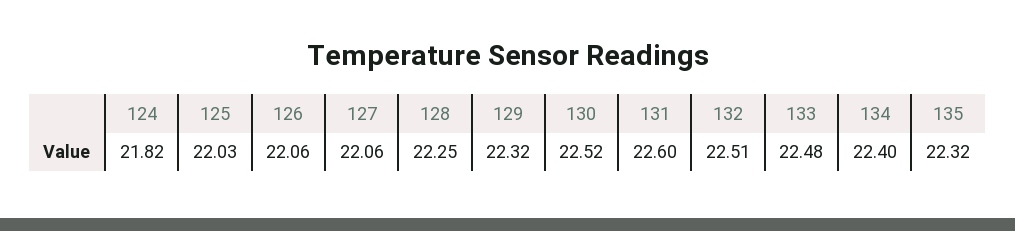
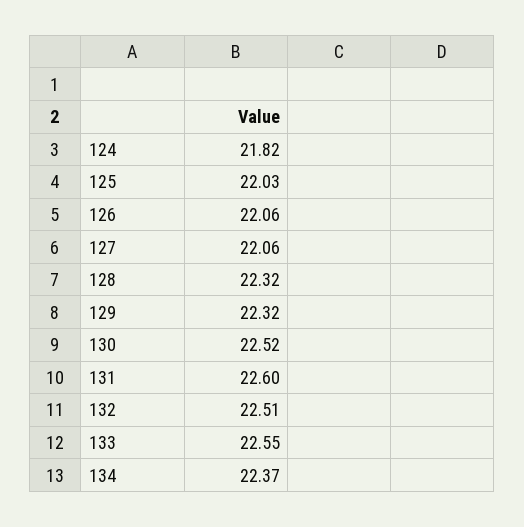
  {
    "124": 21.82,
    "125": 22.03,
    "126": 22.06,
    "127": 22.06,
-   "128": 22.25,
+   "128": 22.32,
    "129": 22.32,
    "130": 22.52,
    "131": 22.6,
    "132": 22.51,
-   "133": 22.48,
+   "133": 22.55,
-   "134": 22.4,
+   "134": 22.37
-   "135": 22.32
  }

